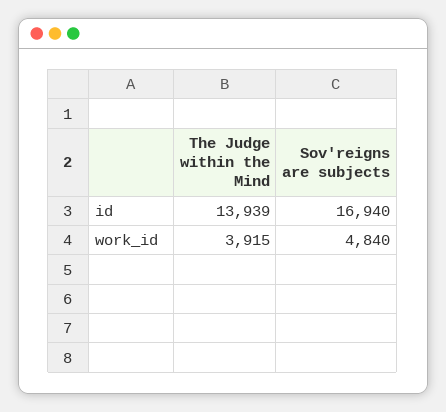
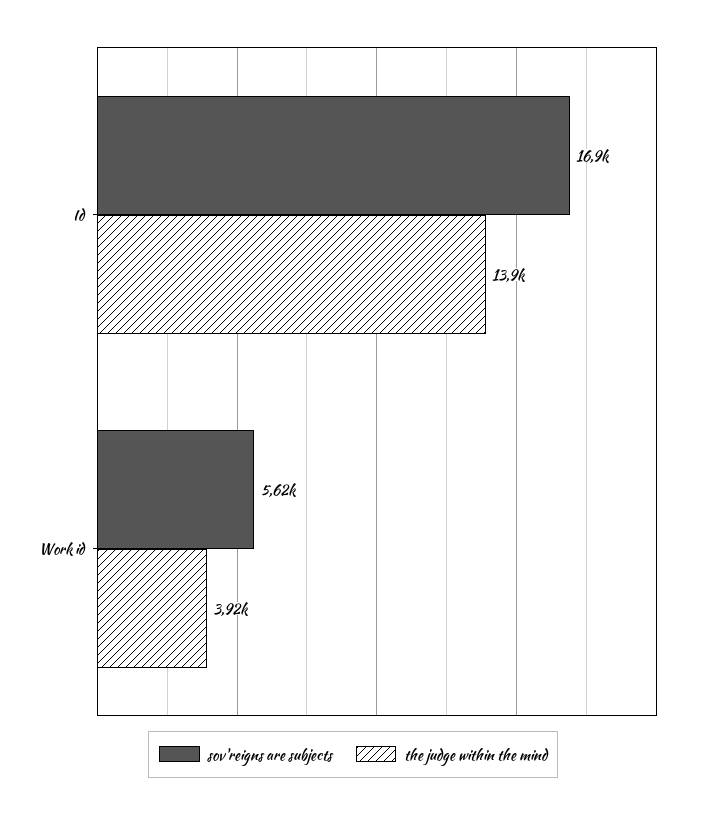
  {
    "The Judge within the Mind": {
      "id": 13939,
      "work_id": 3915
    },
    "Sov'reigns are subjects": {
      "id": 16940,
-     "work_id": 4840
+     "work_id": 5620
    }
  }

